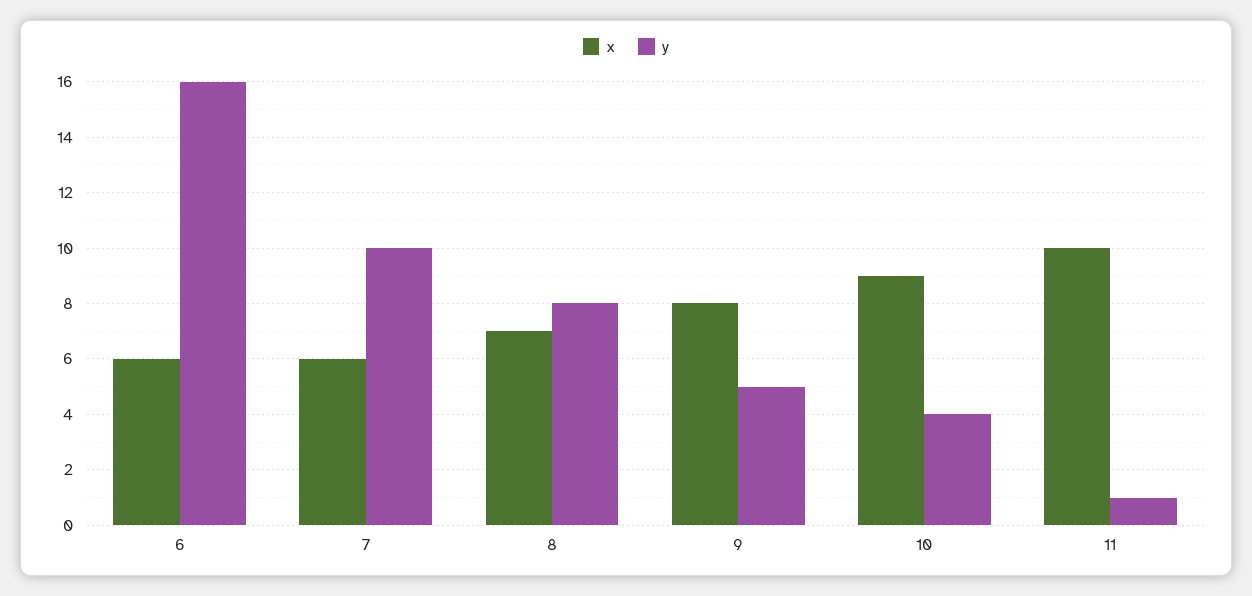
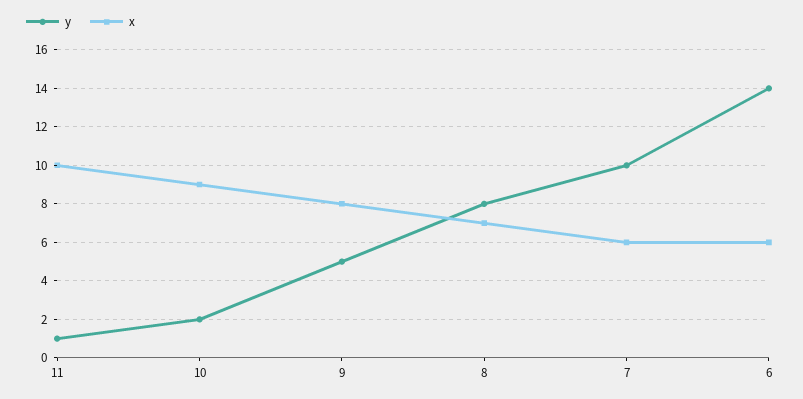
  {
    "x": {
      "6": 6,
      "7": 6,
      "8": 7,
      "9": 8,
      "10": 9,
      "11": 10
    },
    "y": {
-     "6": 16,
+     "6": 14,
      "7": 10,
      "8": 8,
      "9": 5,
-     "10": 4,
+     "10": 2,
      "11": 1
    }
  }

